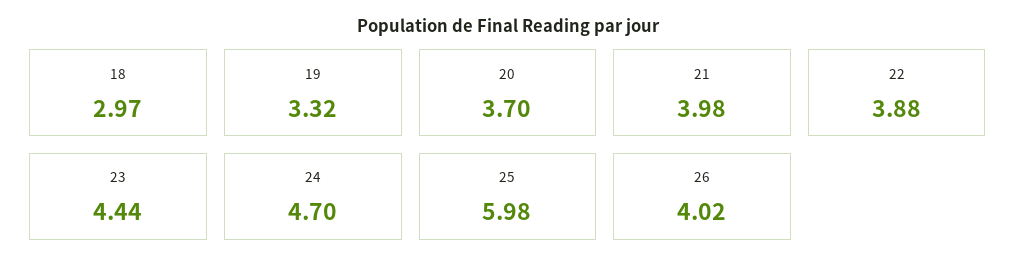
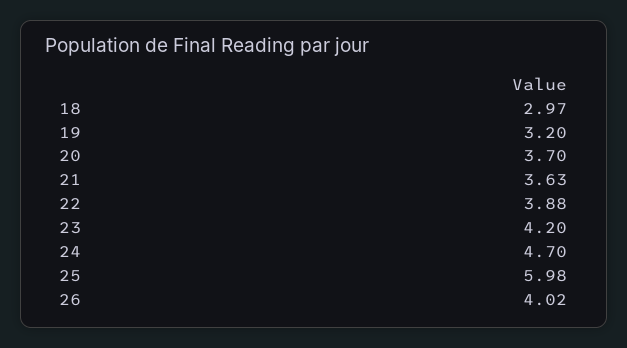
  {
    "18": 2.97,
-   "19": 3.32,
+   "19": 3.2,
    "20": 3.7,
-   "21": 3.98,
+   "21": 3.63,
    "22": 3.88,
-   "23": 4.44,
+   "23": 4.2,
    "24": 4.7,
    "25": 5.98,
    "26": 4.02
  }

